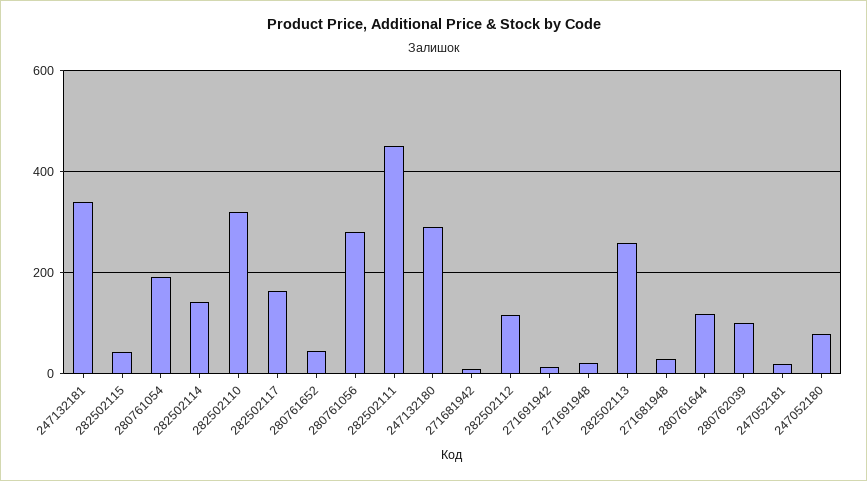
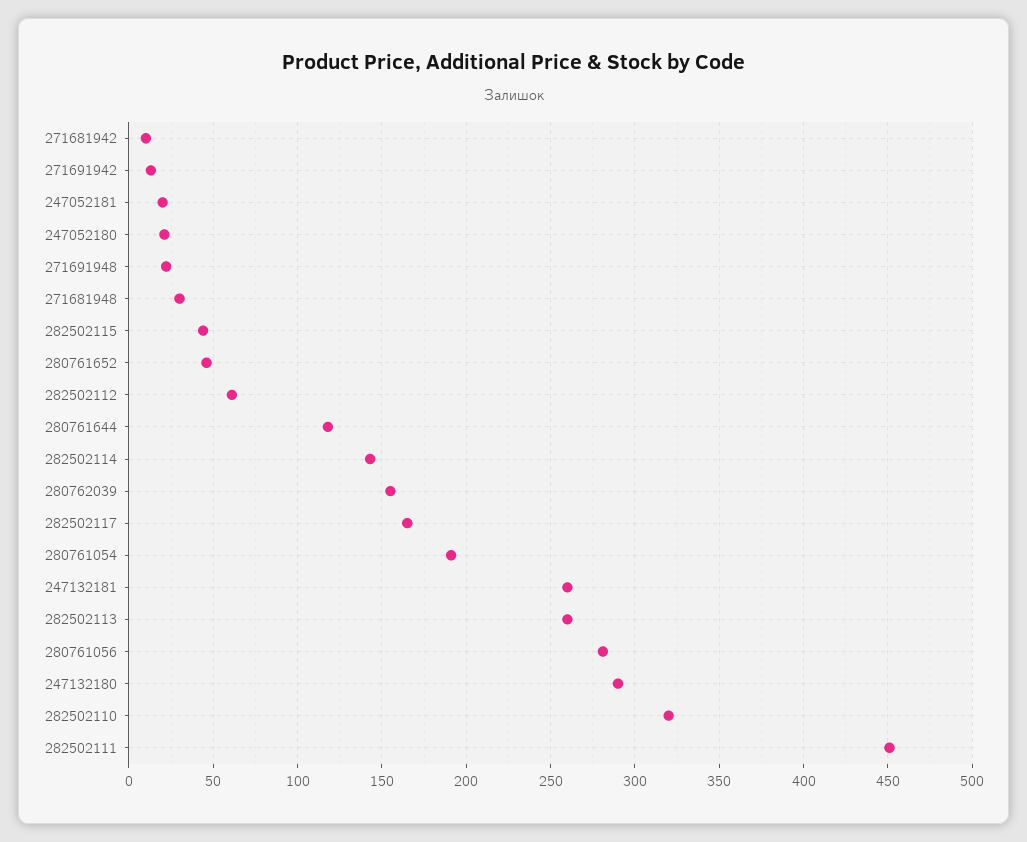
  {
-   "247132181": 340,
+   "247132181": 260,
    "282502115": 45,
    "280761054": 190,
    "282502114": 145,
    "282502110": 320,
    "282502117": 165,
    "280761652": 45,
    "280761056": 280,
    "282502111": 450,
    "247132180": 290,
    "271681942": 10,
-   "282502112": 120,
+   "282502112": 60,
    "271691942": 15,
    "271691948": 20,
    "282502113": 260,
    "271681948": 30,
    "280761644": 120,
-   "280762039": 100,
+   "280762039": 155,
    "247052181": 20,
-   "247052180": 80
+   "247052180": 20
  }

